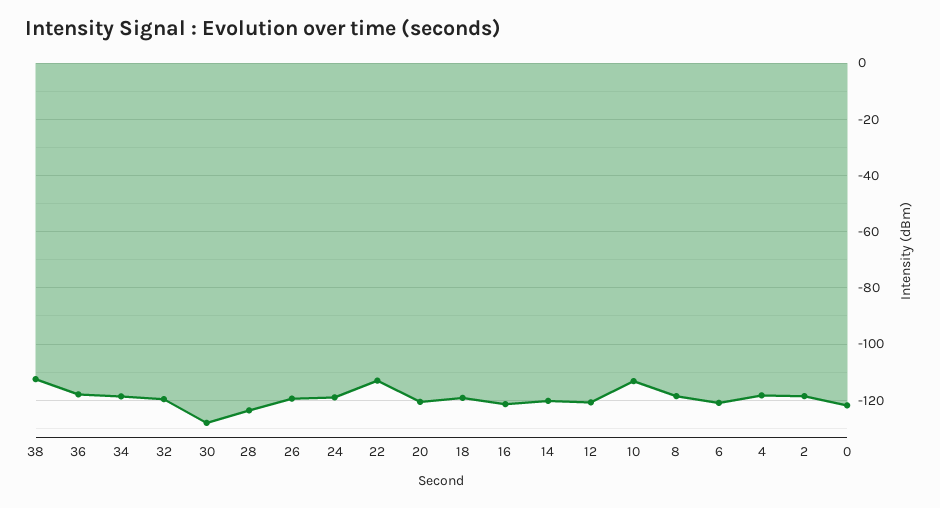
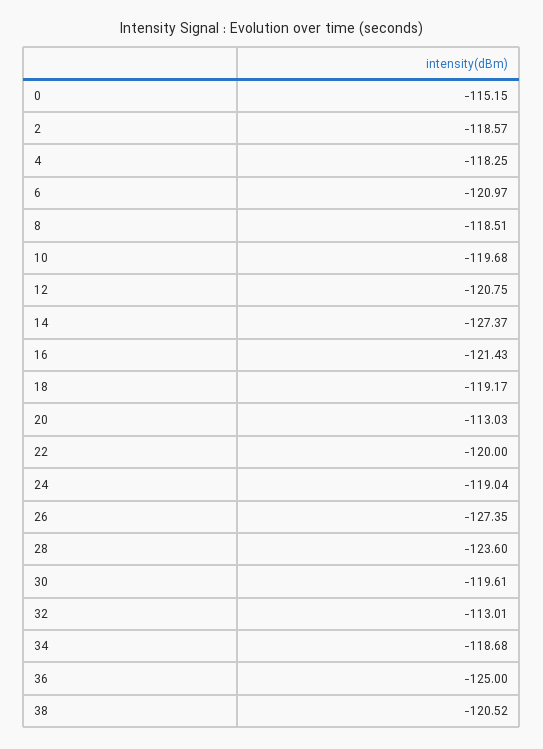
  {
-   "38": -112.5,
+   "38": -120.52,
-   "36": -117.5,
+   "36": -125,
    "34": -118.68,
-   "32": -120,
+   "32": -113.01,
-   "30": -127.5,
+   "30": -119.61,
    "28": -123.6,
-   "26": -120,
+   "26": -127.35,
    "24": -119.04,
-   "22": -112.5,
+   "22": -120,
-   "20": -120,
+   "20": -113.03,
    "18": -119.17,
    "16": -121.43,
-   "14": -120,
+   "14": -127.37,
    "12": -120.75,
-   "10": -112.5,
+   "10": -119.68,
    "8": -118.51,
    "6": -120.97,
    "4": -118.25,
    "2": -118.57,
-   "0": -122.5
+   "0": -115.15
  }

